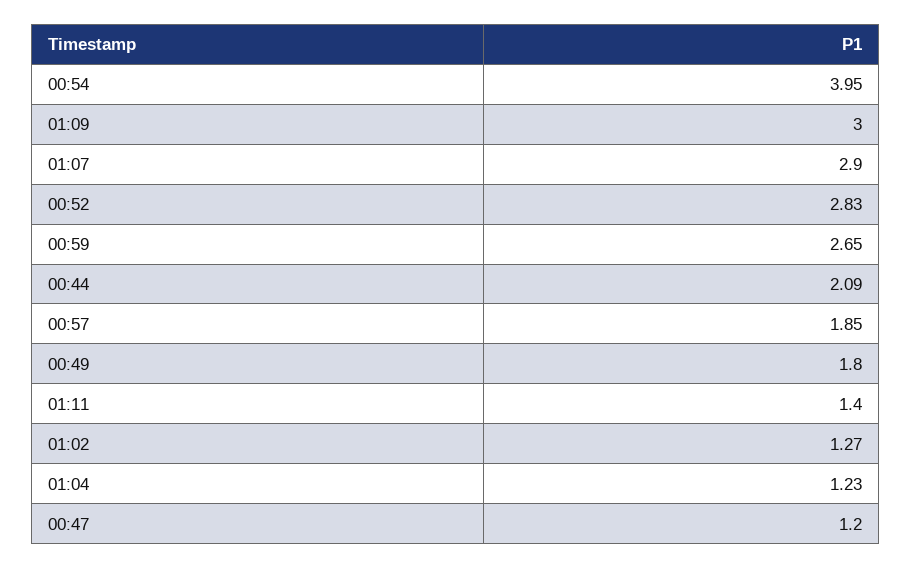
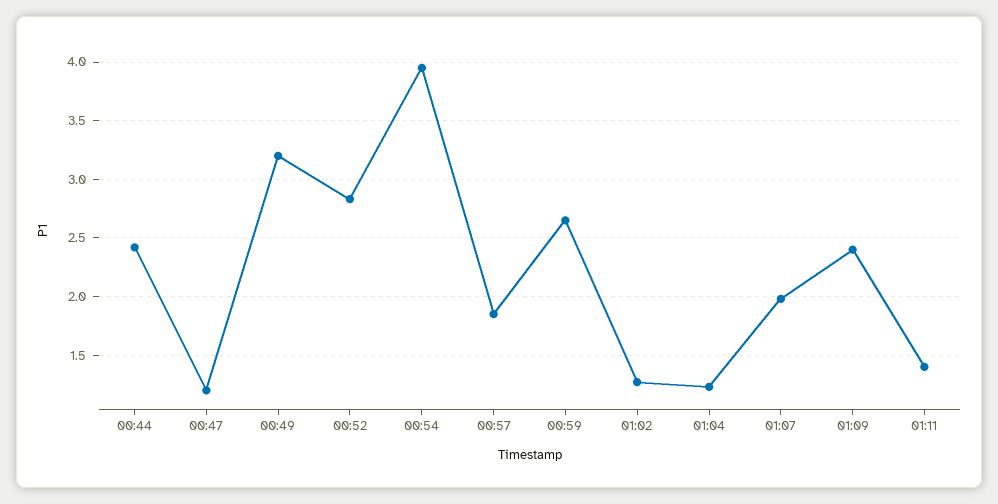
  {
    "00:54": 3.95,
-   "01:09": 3,
+   "01:09": 2.4,
-   "01:07": 2.9,
+   "01:07": 2,
    "00:52": 2.83,
    "00:59": 2.65,
-   "00:44": 2.09,
+   "00:44": 2.4,
    "00:57": 1.85,
-   "00:49": 1.8,
+   "00:49": 3.2,
    "01:11": 1.4,
    "01:02": 1.27,
    "01:04": 1.23,
    "00:47": 1.2
  }

